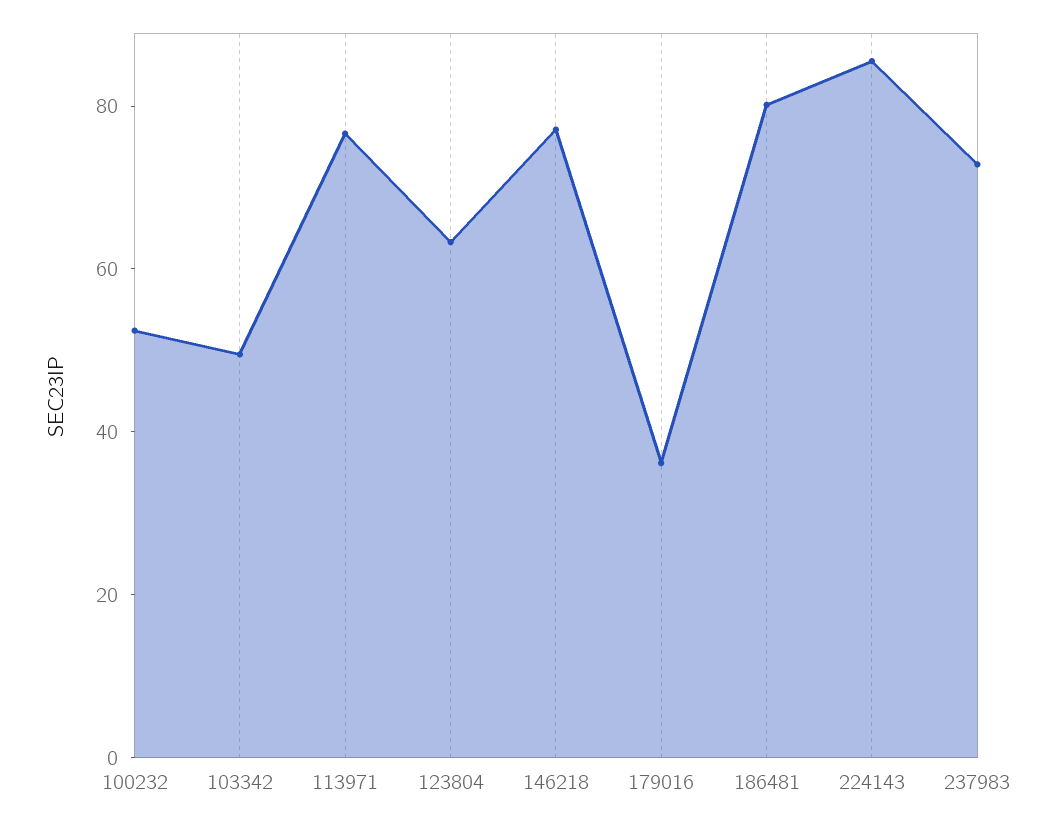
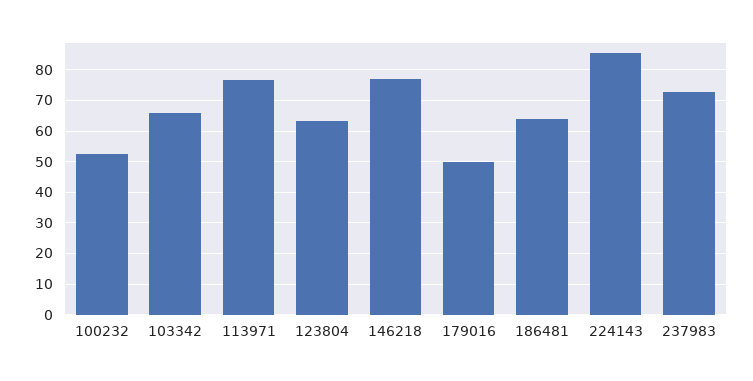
  {
    "100232": 52,
-   "103342": 50,
+   "103342": 66,
    "113971": 76,
    "123804": 64,
    "146218": 78,
-   "179016": 35,
+   "179016": 50,
-   "186481": 80,
+   "186481": 64,
    "224143": 86,
    "237983": 72
  }

